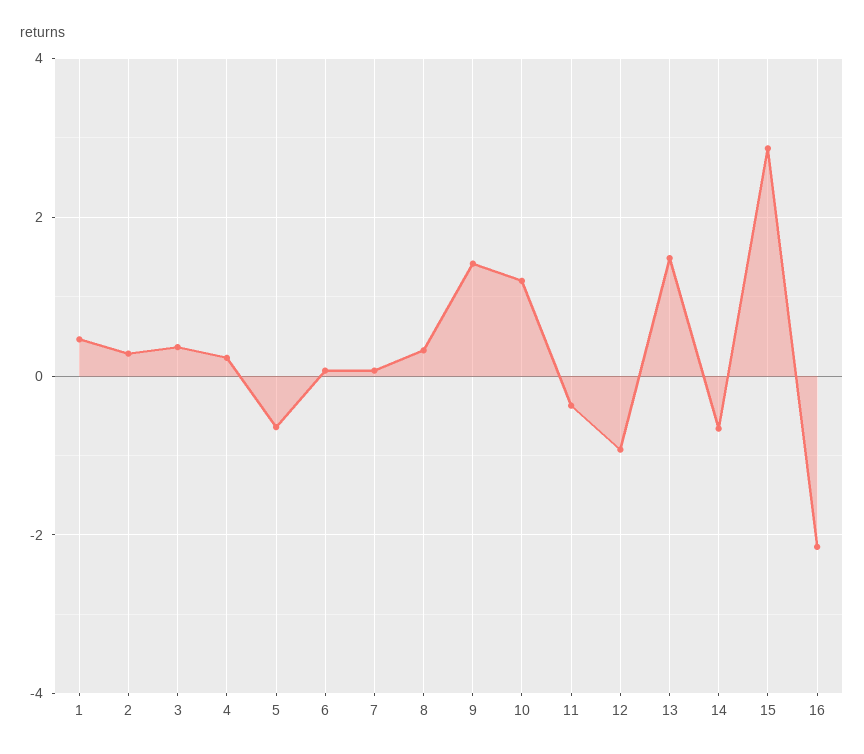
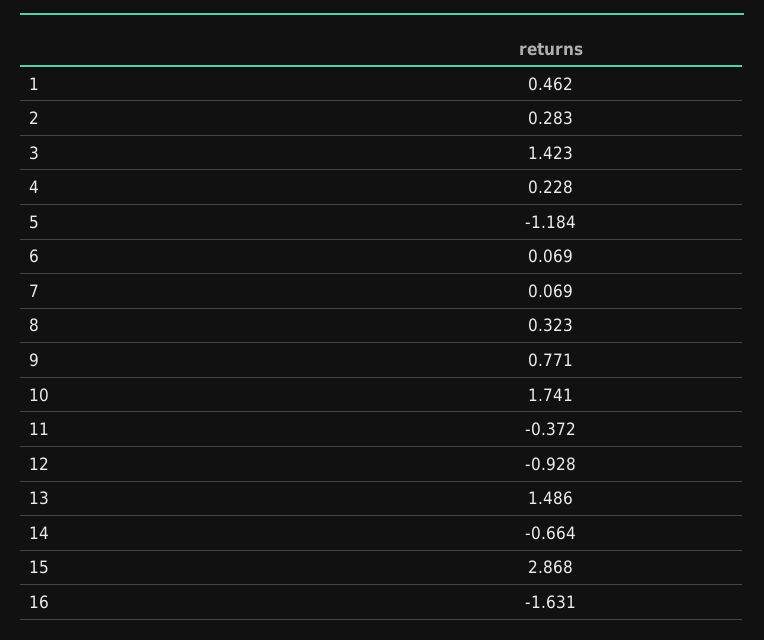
  {
    "1": 0.462,
    "2": 0.283,
-   "3": 0.4,
+   "3": 1.423,
    "4": 0.228,
-   "5": -0.6,
+   "5": -1.184,
    "6": 0.069,
    "7": 0.069,
    "8": 0.323,
-   "9": 1.4,
+   "9": 0.771,
-   "10": 1.2,
+   "10": 1.741,
    "11": -0.372,
    "12": -0.928,
    "13": 1.486,
    "14": -0.664,
    "15": 2.868,
-   "16": -2.2
+   "16": -1.631
  }

